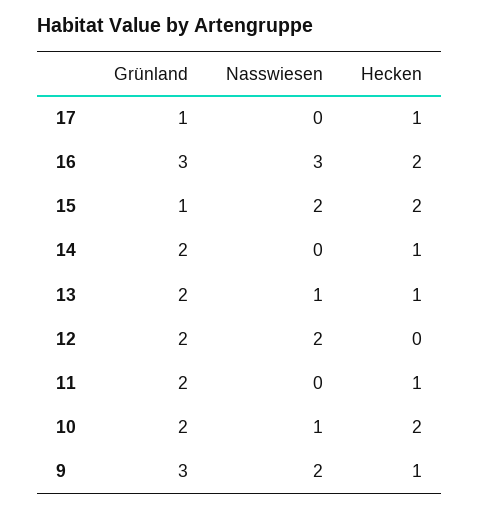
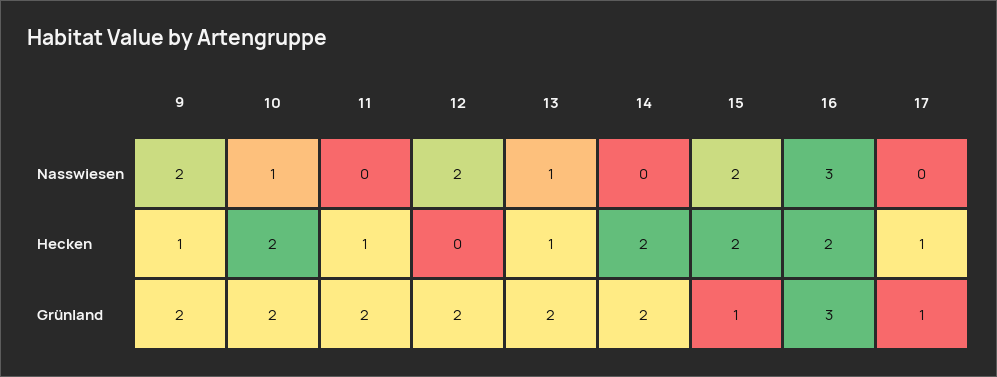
  {
    "Grünland": {
      "17": 1,
      "16": 3,
      "15": 1,
      "14": 2,
      "13": 2,
      "12": 2,
      "11": 2,
      "10": 2,
-     "9": 3
+     "9": 2
    },
    "Nasswiesen": {
      "17": 0,
      "16": 3,
      "15": 2,
      "14": 0,
      "13": 1,
      "12": 2,
      "11": 0,
      "10": 1,
      "9": 2
    },
    "Hecken": {
      "17": 1,
      "16": 2,
      "15": 2,
-     "14": 1,
+     "14": 2,
      "13": 1,
      "12": 0,
      "11": 1,
      "10": 2,
      "9": 1
    }
  }

